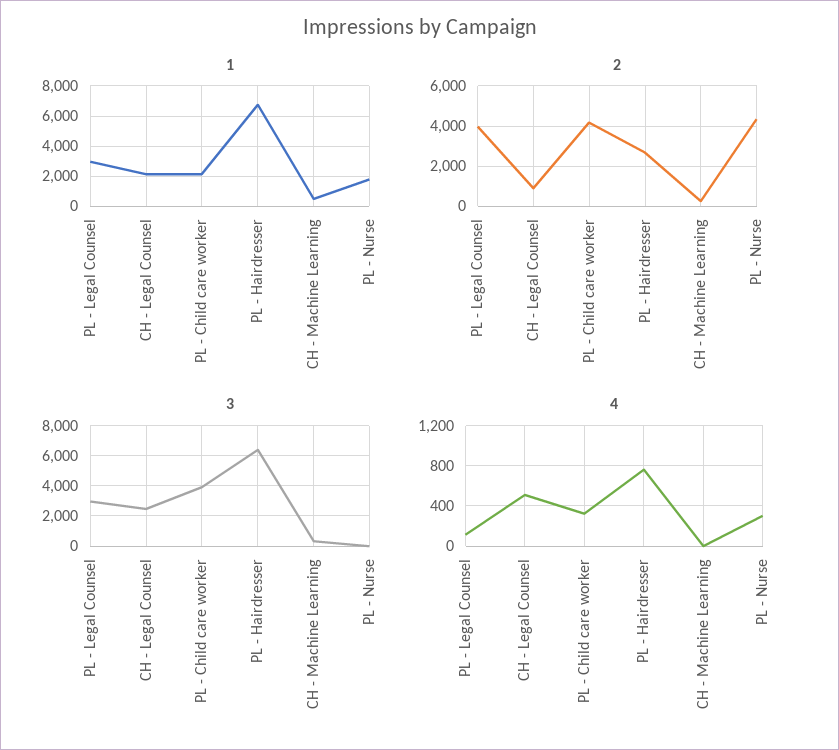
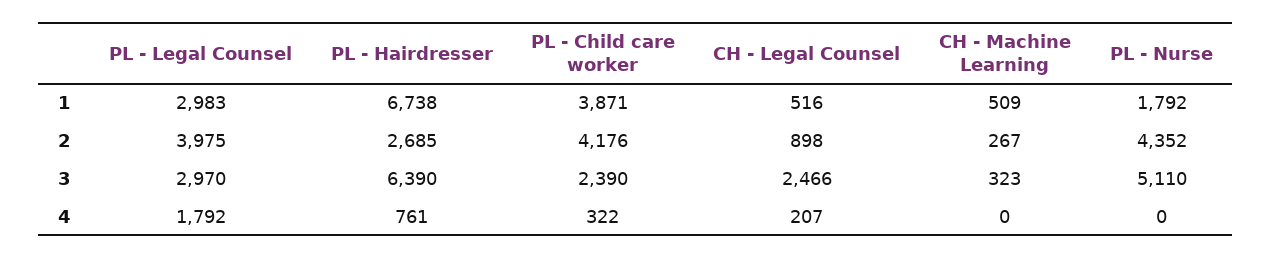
  {
    "1": {
      "PL - Legal Counsel": 2983,
-     "CH - Legal Counsel": 2000,
+     "CH - Legal Counsel": 516,
-     "PL - Child care worker": 2000,
+     "PL - Child care worker": 3871,
      "PL - Hairdresser": 6738,
      "CH - Machine Learning": 509,
      "PL - Nurse": 1792
    },
    "2": {
      "PL - Legal Counsel": 3975,
      "CH - Legal Counsel": 898,
      "PL - Child care worker": 4176,
      "PL - Hairdresser": 2685,
      "CH - Machine Learning": 267,
      "PL - Nurse": 4352
    },
    "3": {
      "PL - Legal Counsel": 2970,
      "CH - Legal Counsel": 2466,
-     "PL - Child care worker": 4000,
+     "PL - Child care worker": 2390,
      "PL - Hairdresser": 6390,
      "CH - Machine Learning": 323,
-     "PL - Nurse": 0
+     "PL - Nurse": 5110
    },
    "4": {
-     "PL - Legal Counsel": 100,
+     "PL - Legal Counsel": 1792,
-     "CH - Legal Counsel": 500,
+     "CH - Legal Counsel": 207,
      "PL - Child care worker": 322,
      "PL - Hairdresser": 761,
      "CH - Machine Learning": 0,
-     "PL - Nurse": 300
+     "PL - Nurse": 0
    }
  }

